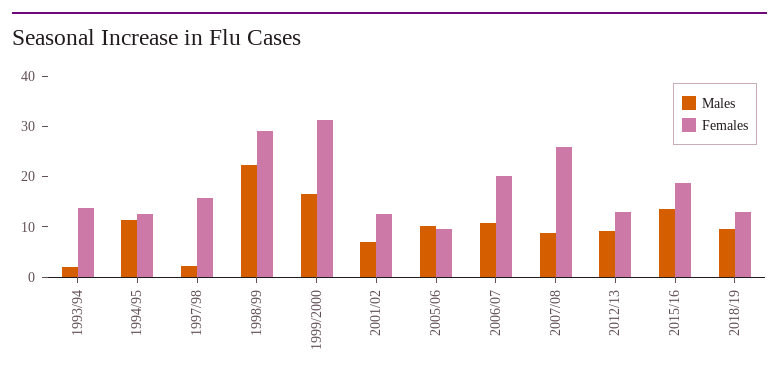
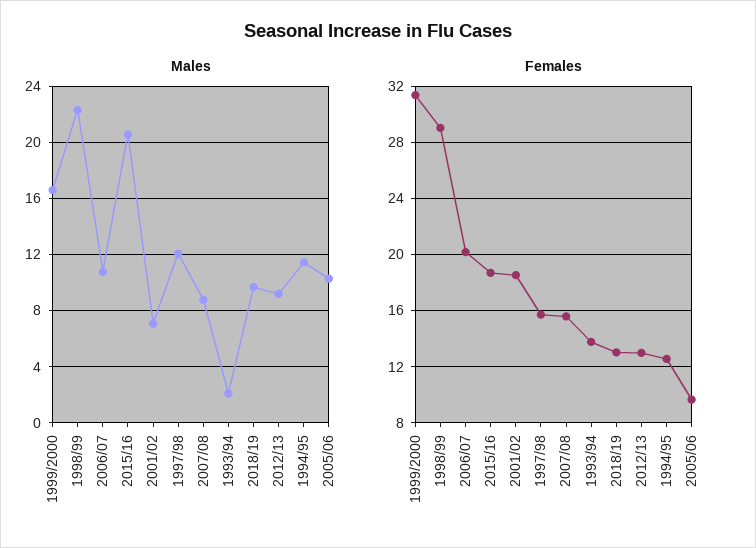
  {
    "Males": {
      "1993/94": 2,
      "1994/95": 11.5,
-     "1997/98": 2,
+     "1997/98": 12,
      "1998/99": 22.5,
      "1999/2000": 16.5,
      "2001/02": 7,
      "2005/06": 10.5,
      "2006/07": 11,
      "2007/08": 9,
      "2012/13": 9,
-     "2015/16": 14,
+     "2015/16": 20.5,
      "2018/19": 9.5
    },
    "Females": {
      "1993/94": 14,
      "1994/95": 12.5,
      "1997/98": 15.5,
      "1998/99": 29,
      "1999/2000": 31.5,
-     "2001/02": 12,
+     "2001/02": 18.5,
      "2005/06": 9.5,
      "2006/07": 20,
-     "2007/08": 26,
+     "2007/08": 15.5,
      "2012/13": 13,
      "2015/16": 18.5,
      "2018/19": 13
    }
  }

